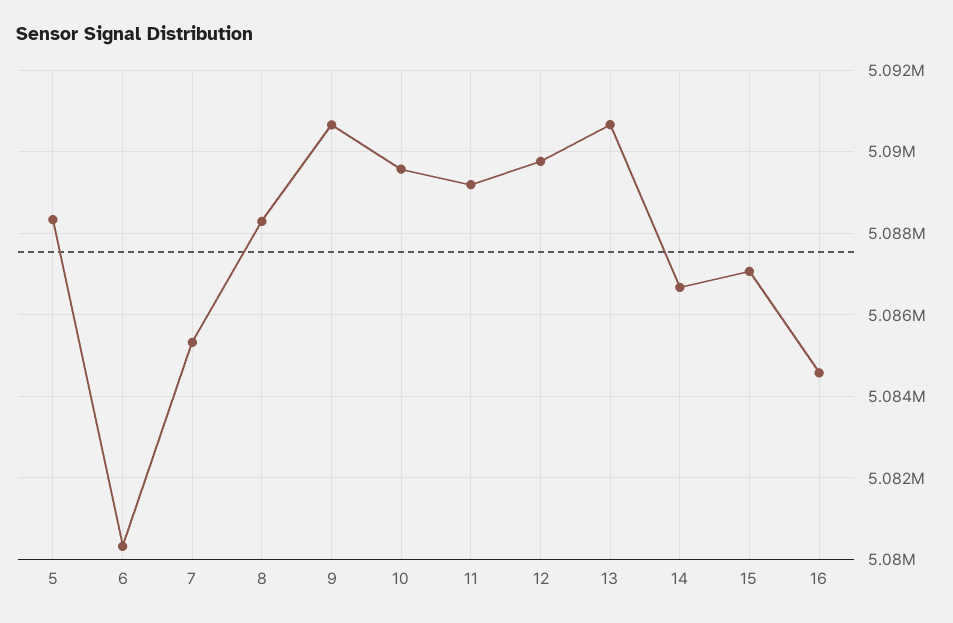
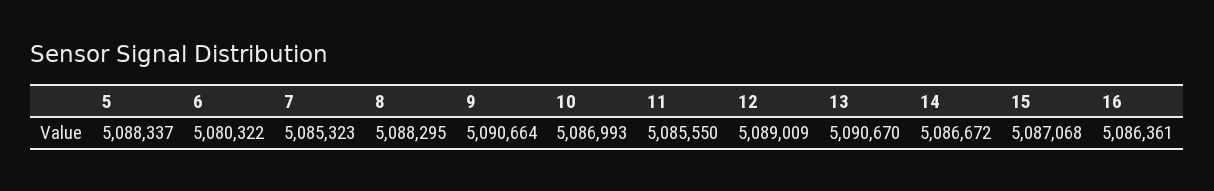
  {
    "5": 5088337,
    "6": 5080322,
    "7": 5085323,
    "8": 5088295,
    "9": 5090664,
-   "10": 5089600,
+   "10": 5086993,
-   "11": 5089200,
+   "11": 5085550,
-   "12": 5089800,
+   "12": 5089009,
    "13": 5090670,
    "14": 5086672,
    "15": 5087068,
-   "16": 5084600
+   "16": 5086361
  }

